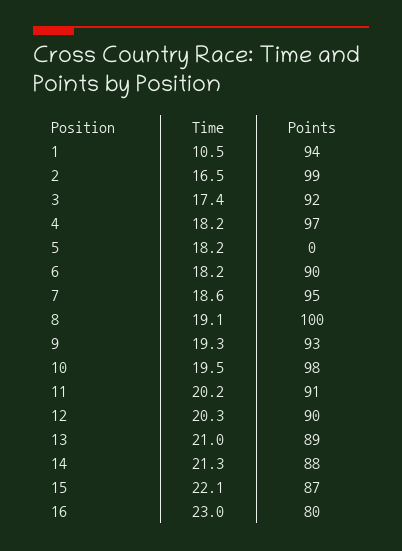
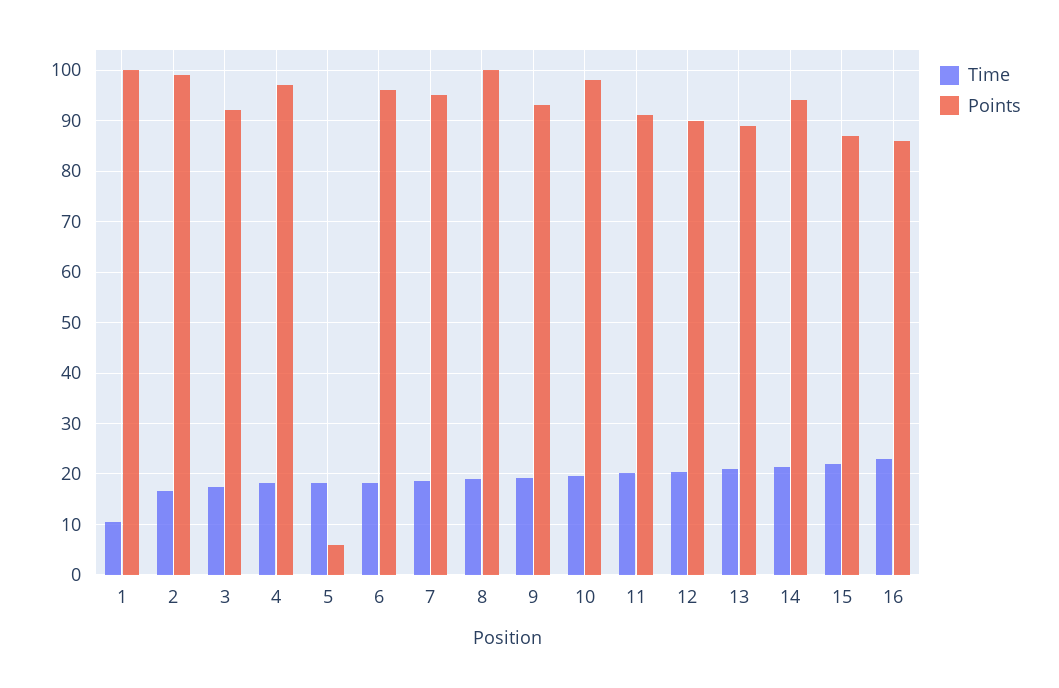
  {
    "Time": {
      "1": 10.5,
      "2": 16.5,
      "3": 17.4,
      "4": 18.2,
      "5": 18.2,
      "6": 18.2,
      "7": 18.6,
      "8": 19.1,
      "9": 19.3,
      "10": 19.5,
      "11": 20.2,
      "12": 20.3,
      "13": 21,
      "14": 21.3,
      "15": 22.1,
      "16": 23
    },
    "Points": {
-     "1": 94,
+     "1": 100,
      "2": 99,
      "3": 92,
      "4": 97,
-     "5": 0,
+     "5": 6,
-     "6": 90,
+     "6": 96,
      "7": 95,
      "8": 100,
      "9": 93,
      "10": 98,
      "11": 91,
      "12": 90,
      "13": 89,
-     "14": 88,
+     "14": 94,
      "15": 87,
-     "16": 80
+     "16": 86
    }
  }

